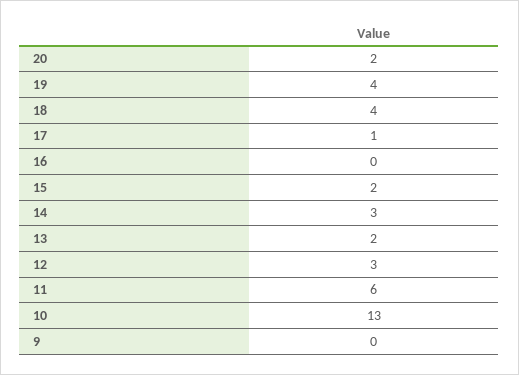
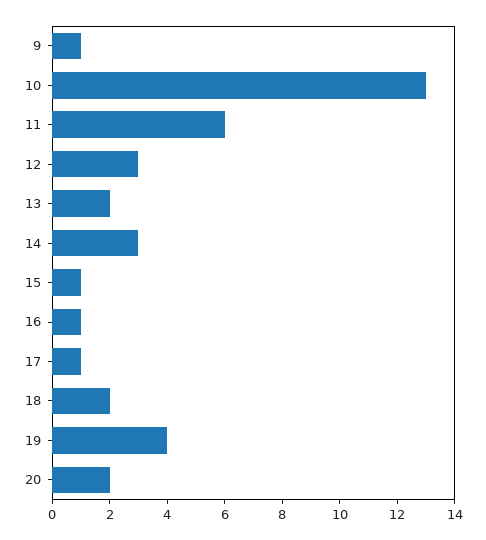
  {
    "20": 2,
    "19": 4,
-   "18": 4,
+   "18": 2,
    "17": 1,
-   "16": 0,
+   "16": 1,
-   "15": 2,
+   "15": 1,
    "14": 3,
    "13": 2,
    "12": 3,
    "11": 6,
    "10": 13,
-   "9": 0
+   "9": 1
  }

